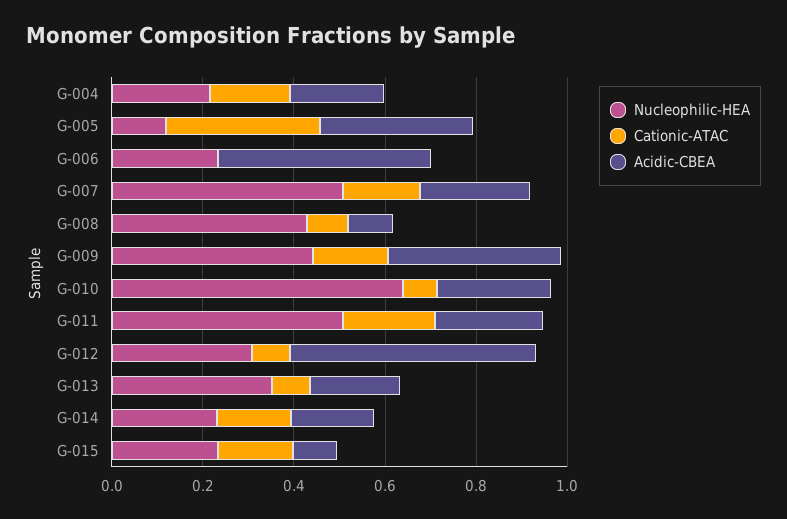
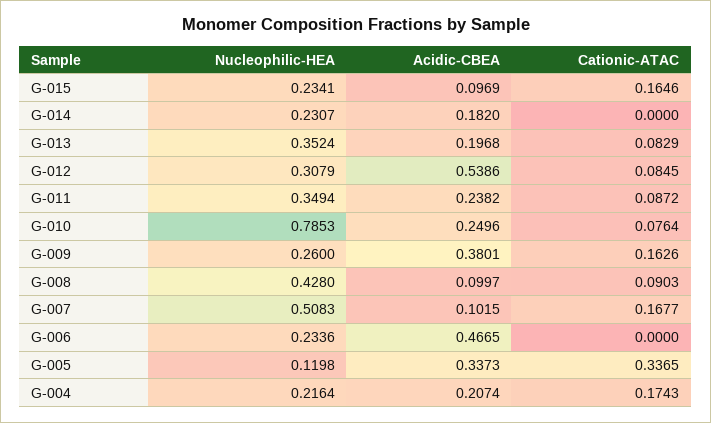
  {
    "Nucleophilic-HEA": {
      "G-004": 0.2164,
      "G-005": 0.1198,
      "G-006": 0.2336,
      "G-007": 0.5083,
      "G-008": 0.428,
-     "G-009": 0.45,
+     "G-009": 0.26,
-     "G-010": 0.65,
+     "G-010": 0.7853,
-     "G-011": 0.5,
+     "G-011": 0.3494,
      "G-012": 0.3079,
      "G-013": 0.3524,
      "G-014": 0.2307,
      "G-015": 0.2341
    },
    "Cationic-ATAC": {
      "G-004": 0.1743,
      "G-005": 0.3365,
      "G-006": 0,
      "G-007": 0.1677,
      "G-008": 0.0903,
      "G-009": 0.1626,
      "G-010": 0.0764,
-     "G-011": 0.2,
+     "G-011": 0.0872,
      "G-012": 0.0845,
      "G-013": 0.0829,
-     "G-014": 0.15,
+     "G-014": 0,
      "G-015": 0.1646
    },
    "Acidic-CBEA": {
      "G-004": 0.2074,
      "G-005": 0.3373,
      "G-006": 0.4665,
-     "G-007": 0.25,
+     "G-007": 0.1015,
      "G-008": 0.0997,
      "G-009": 0.3801,
      "G-010": 0.2496,
      "G-011": 0.2382,
      "G-012": 0.5386,
      "G-013": 0.1968,
      "G-014": 0.182,
      "G-015": 0.0969
    }
  }

